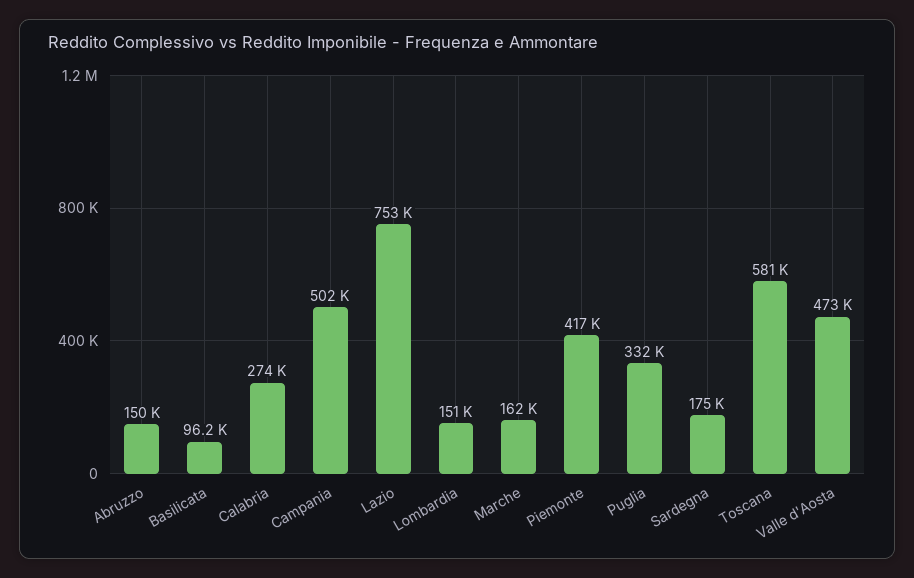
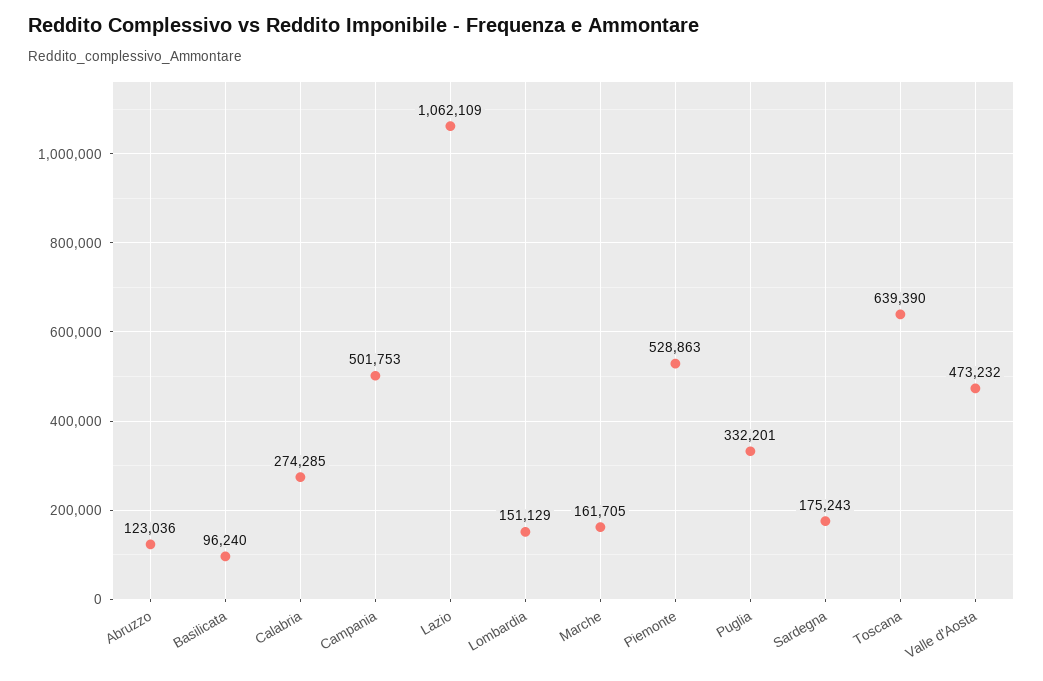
  {
-   "Abruzzo": 150000,
+   "Abruzzo": 123036,
    "Basilicata": 96240,
    "Calabria": 274285,
    "Campania": 501753,
-   "Lazio": 753000,
+   "Lazio": 1062109,
    "Lombardia": 151129,
    "Marche": 161705,
-   "Piemonte": 417000,
+   "Piemonte": 528863,
    "Puglia": 332201,
    "Sardegna": 175243,
-   "Toscana": 581000,
+   "Toscana": 639390,
    "Valle d'Aosta": 473232
  }

